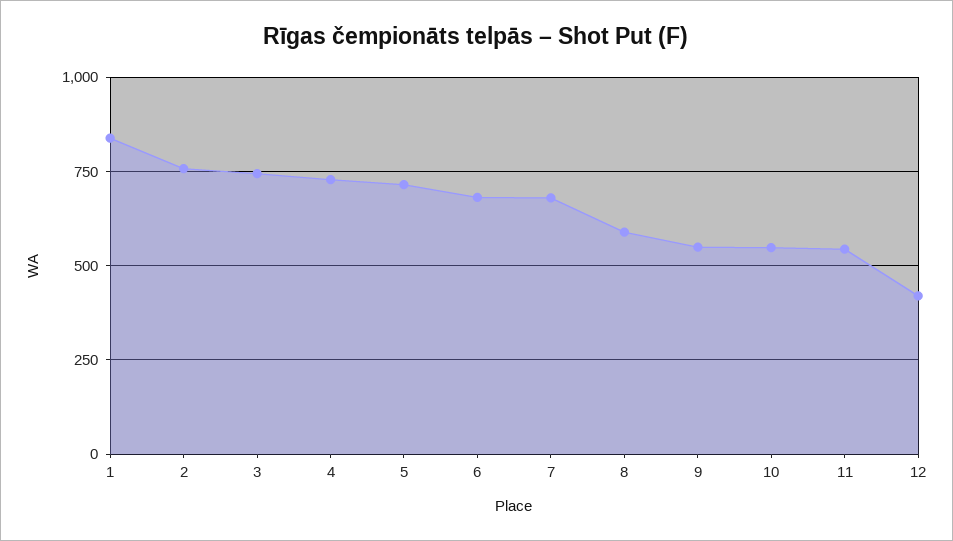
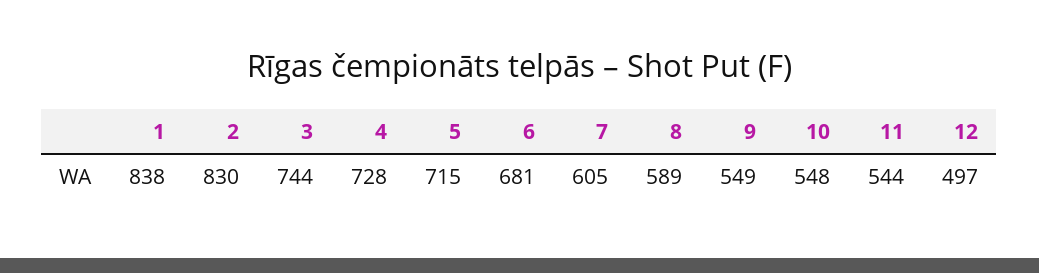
  {
    "1": 838,
-   "2": 750,
+   "2": 830,
    "3": 744,
    "4": 728,
    "5": 715,
    "6": 681,
-   "7": 675,
+   "7": 605,
    "8": 589,
    "9": 549,
    "10": 548,
    "11": 544,
-   "12": 425
+   "12": 497
  }

